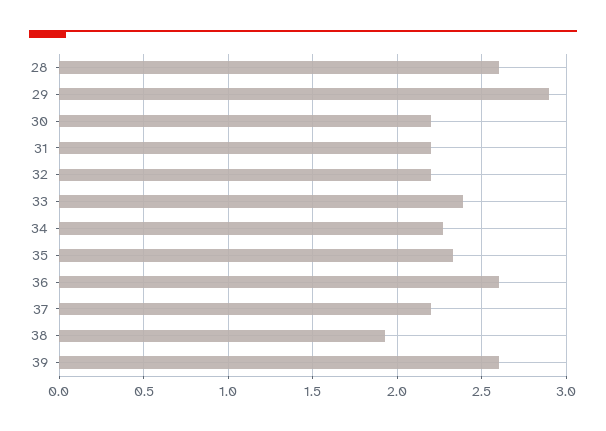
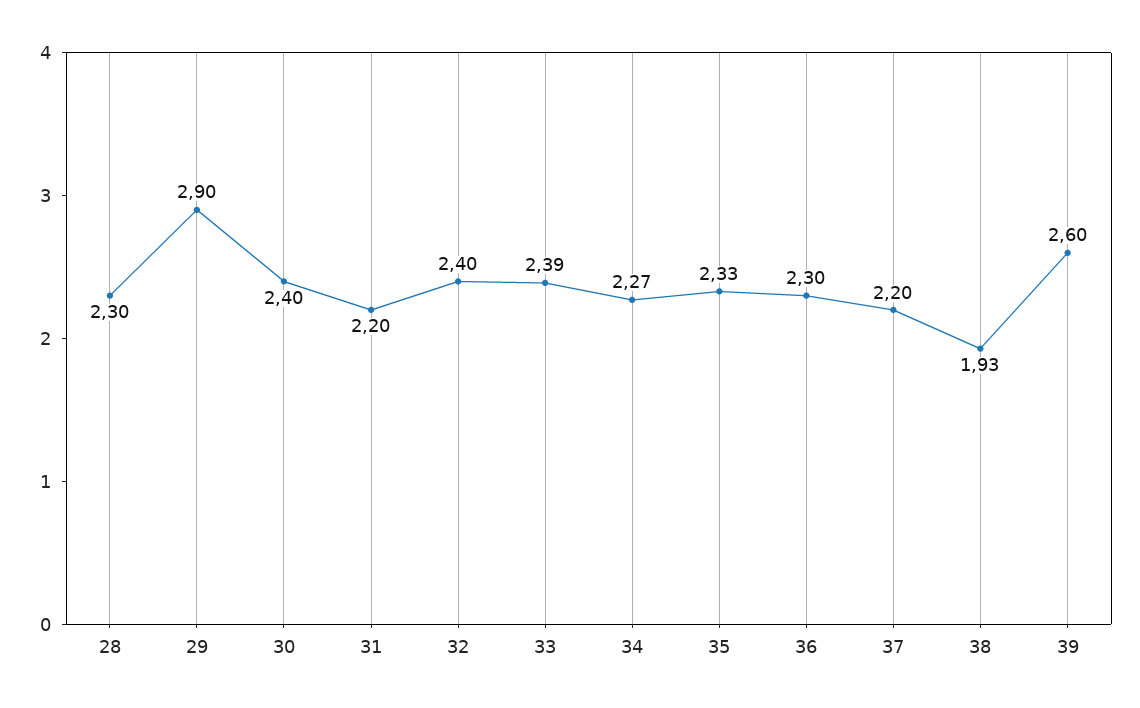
  {
-   "28": 2.6,
+   "28": 2.3,
    "29": 2.9,
-   "30": 2.2,
+   "30": 2.4,
    "31": 2.2,
-   "32": 2.2,
+   "32": 2.4,
    "33": 2.39,
    "34": 2.27,
    "35": 2.33,
-   "36": 2.6,
+   "36": 2.3,
    "37": 2.2,
    "38": 1.93,
    "39": 2.6
  }

